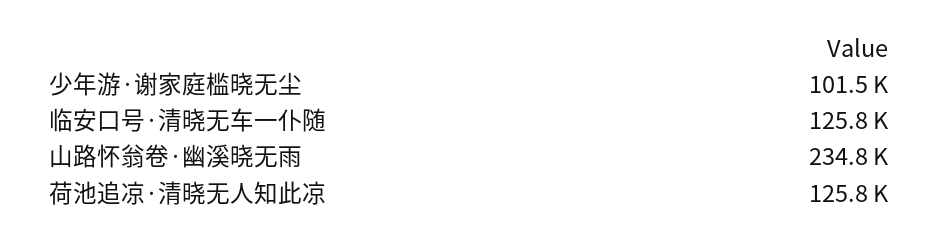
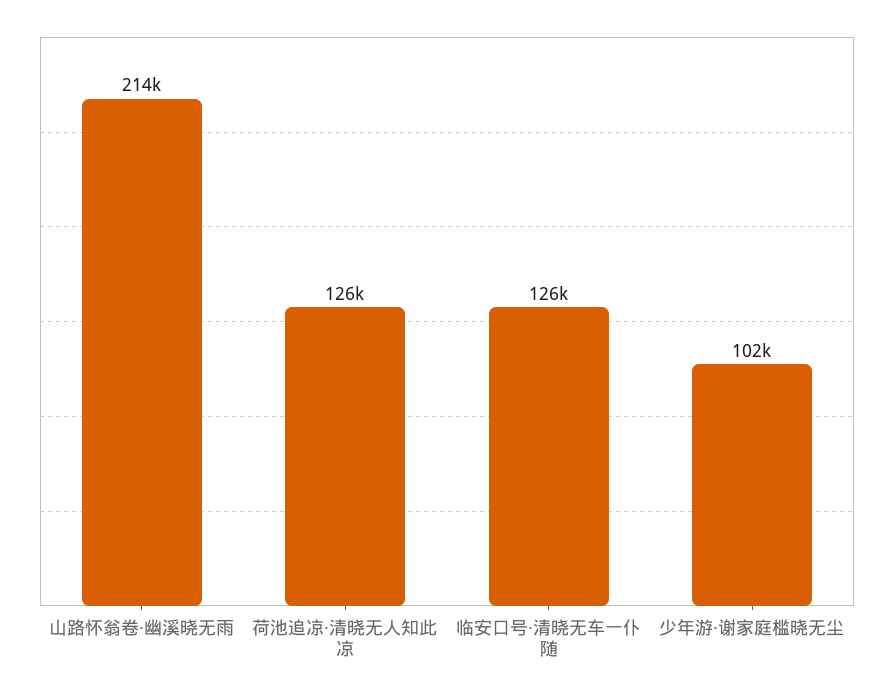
  {
    "少年游·谢家庭槛晓无尘": 101500,
    "临安口号·清晓无车一仆随": 125800,
-   "山路怀翁卷·幽溪晓无雨": 234800,
+   "山路怀翁卷·幽溪晓无雨": 214000,
    "荷池追凉·清晓无人知此凉": 125800
  }

